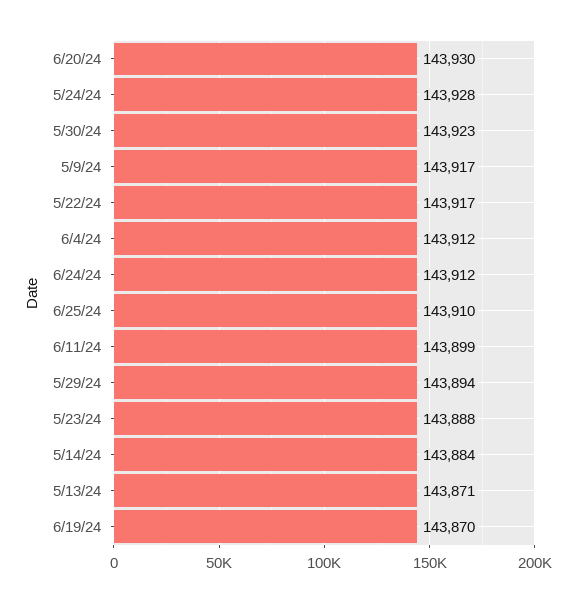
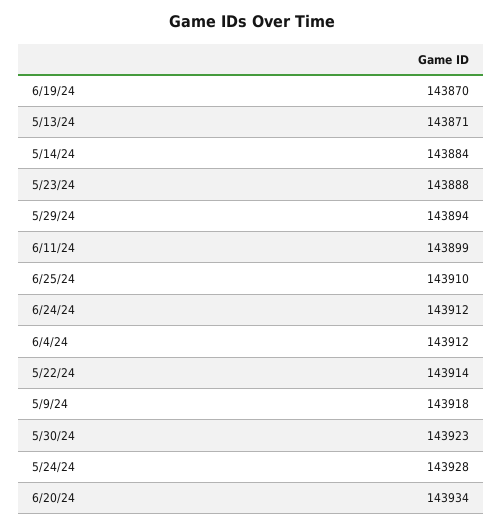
  {
-   "6/20/24": 143930,
+   "6/20/24": 143934,
    "5/24/24": 143928,
    "5/30/24": 143923,
-   "5/9/24": 143917,
+   "5/9/24": 143918,
-   "5/22/24": 143917,
+   "5/22/24": 143914,
    "6/4/24": 143912,
    "6/24/24": 143912,
    "6/25/24": 143910,
    "6/11/24": 143899,
    "5/29/24": 143894,
    "5/23/24": 143888,
    "5/14/24": 143884,
    "5/13/24": 143871,
    "6/19/24": 143870
  }

